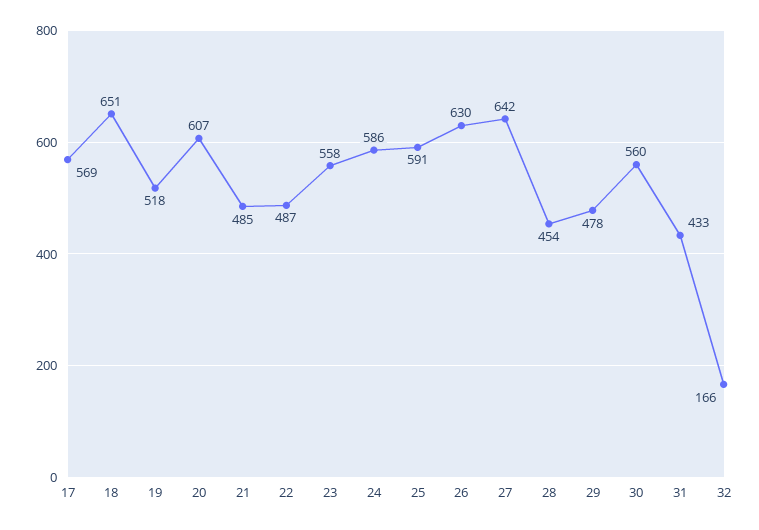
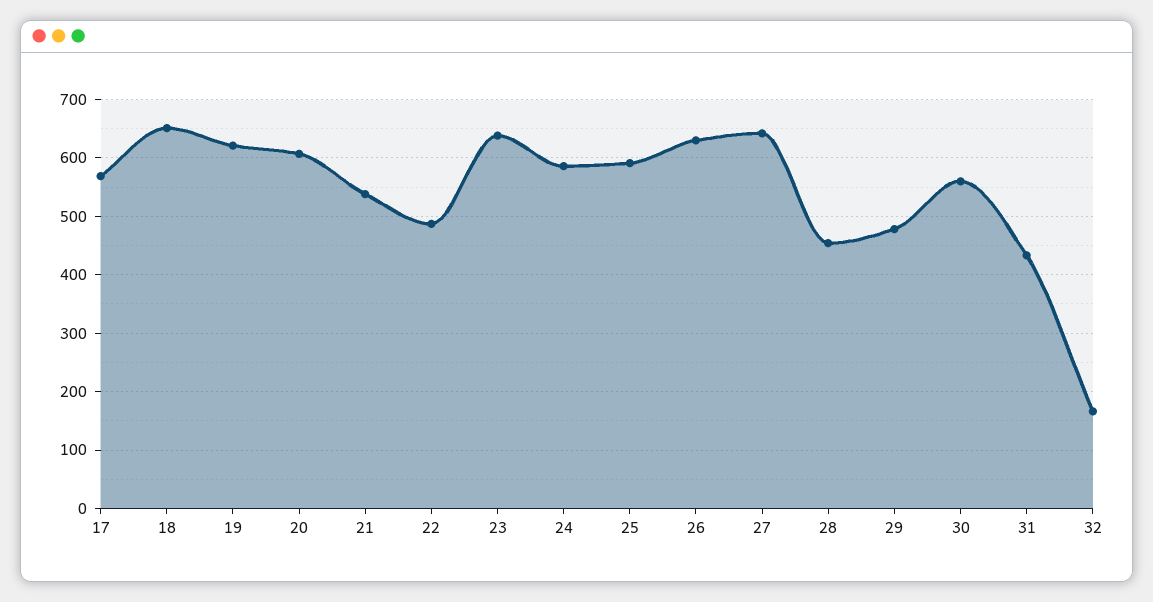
  {
    "17": 569,
    "18": 651,
-   "19": 518,
+   "19": 620,
    "20": 607,
-   "21": 485,
+   "21": 540,
    "22": 487,
-   "23": 558,
+   "23": 640,
    "24": 586,
    "25": 591,
    "26": 630,
    "27": 642,
    "28": 454,
    "29": 478,
    "30": 560,
    "31": 433,
    "32": 166
  }

